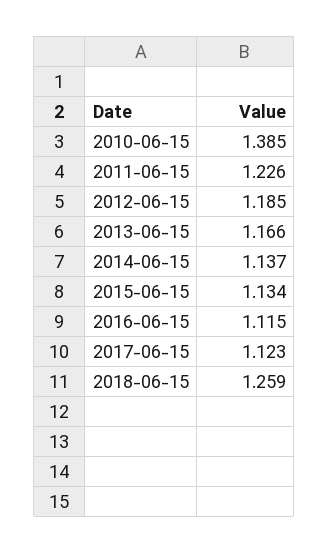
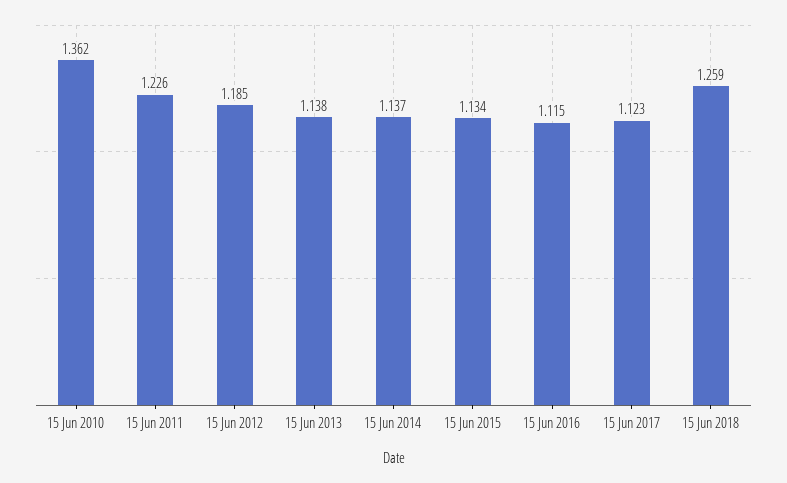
  {
-   "2010-06-15": 1.385,
+   "2010-06-15": 1.362,
    "2011-06-15": 1.226,
    "2012-06-15": 1.185,
-   "2013-06-15": 1.166,
+   "2013-06-15": 1.138,
    "2014-06-15": 1.137,
    "2015-06-15": 1.134,
    "2016-06-15": 1.115,
    "2017-06-15": 1.123,
    "2018-06-15": 1.259
  }

